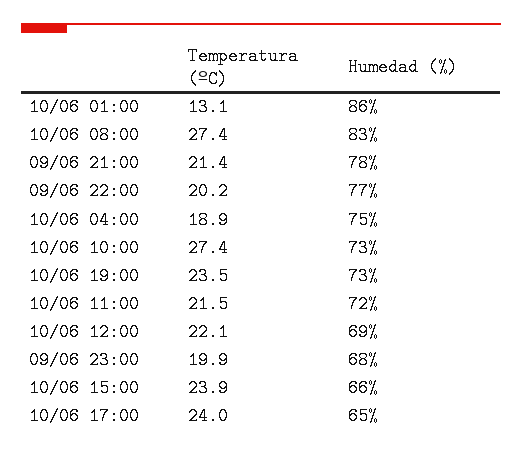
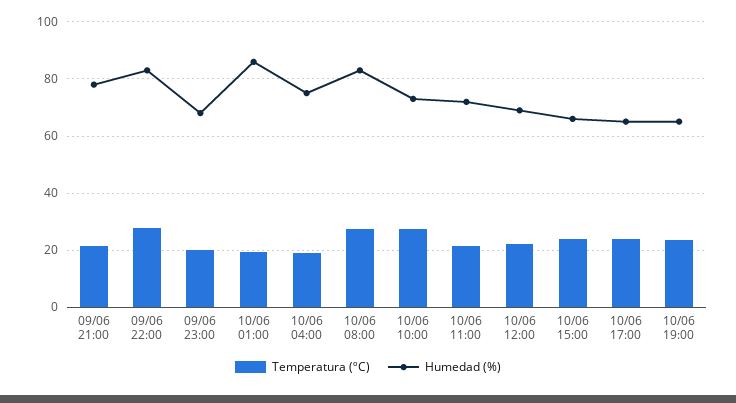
  {
    "Temperatura (ºC)": {
-     "10/06 01:00": 13.1,
+     "10/06 01:00": 20,
      "10/06 08:00": 27.4,
      "09/06 21:00": 21.4,
-     "09/06 22:00": 20.2,
+     "09/06 22:00": 27.5,
      "10/06 04:00": 18.9,
      "10/06 10:00": 27.4,
      "10/06 19:00": 23.5,
      "10/06 11:00": 21.5,
      "10/06 12:00": 22.1,
      "09/06 23:00": 19.9,
      "10/06 15:00": 23.9,
      "10/06 17:00": 24
    },
    "Humedad (%)": {
      "10/06 01:00": 86,
      "10/06 08:00": 83,
      "09/06 21:00": 78,
-     "09/06 22:00": 77,
+     "09/06 22:00": 82.5,
      "10/06 04:00": 75,
      "10/06 10:00": 73,
-     "10/06 19:00": 73,
+     "10/06 19:00": 65,
      "10/06 11:00": 72,
      "10/06 12:00": 69,
      "09/06 23:00": 68,
      "10/06 15:00": 66,
      "10/06 17:00": 65
    }
  }

